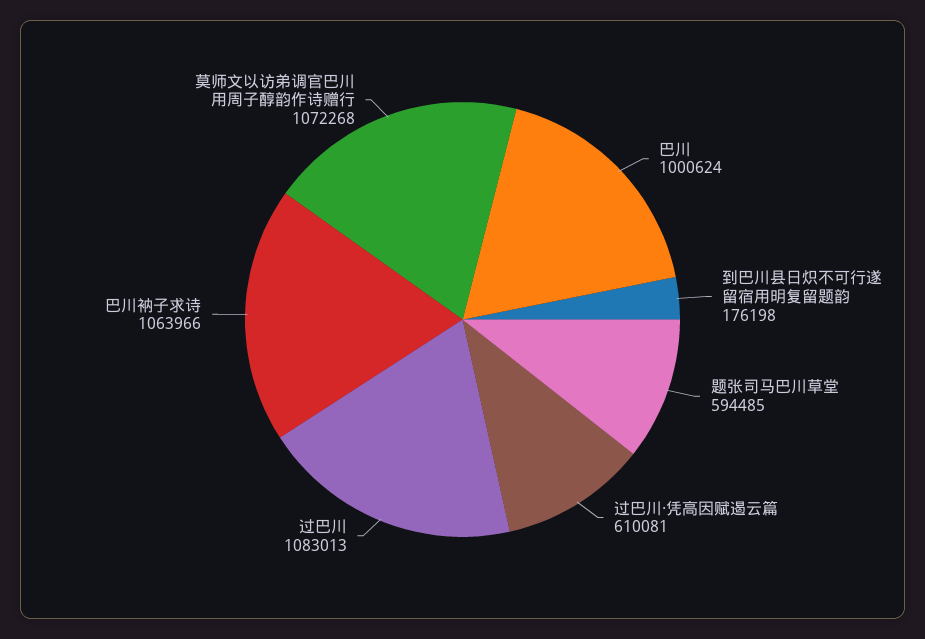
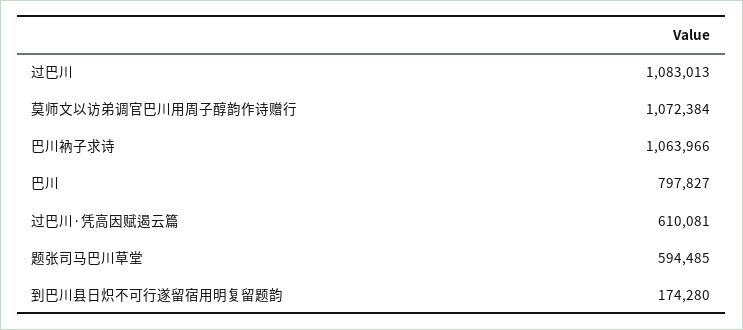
  {
-   "巴川": 1000624,
+   "巴川": 797827,
-   "到巴川县日炽不可行遂留宿用明复留题韵": 176198,
+   "到巴川县日炽不可行遂留宿用明复留题韵": 174280,
    "题张司马巴川草堂": 594485,
    "过巴川·凭高因赋遏云篇": 610081,
    "过巴川": 1083013,
    "巴川衲子求诗": 1063966,
-   "莫师文以访弟调官巴川用周子醇韵作诗赠行": 1072268
+   "莫师文以访弟调官巴川用周子醇韵作诗赠行": 1072384
  }

